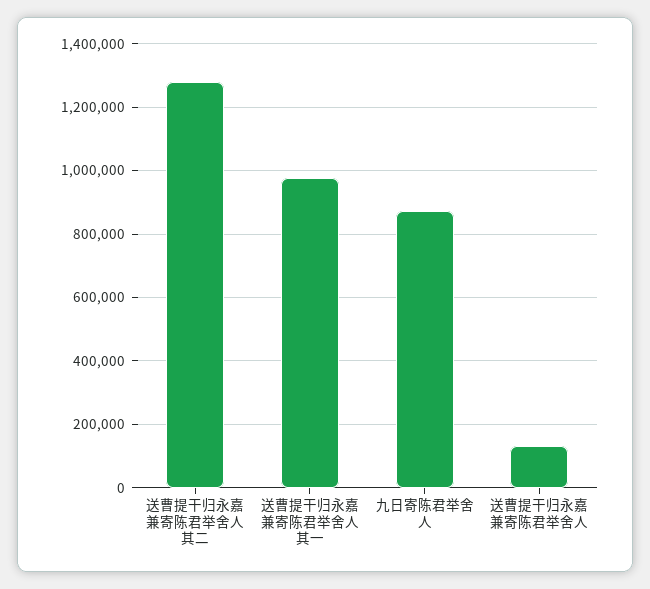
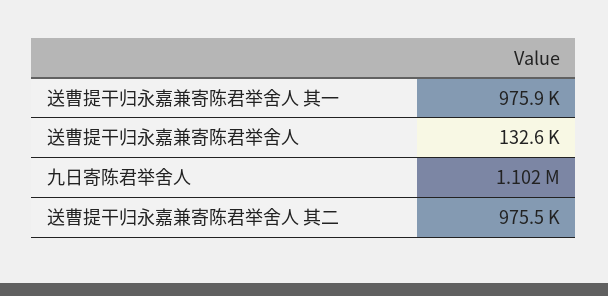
  {
-   "送曹提干归永嘉兼寄陈君举舍人 其二": 1280000,
+   "送曹提干归永嘉兼寄陈君举舍人 其二": 975500,
    "送曹提干归永嘉兼寄陈君举舍人 其一": 975900,
-   "九日寄陈君举舍人": 880000,
+   "九日寄陈君举舍人": 1102000,
    "送曹提干归永嘉兼寄陈君举舍人": 132600
  }

